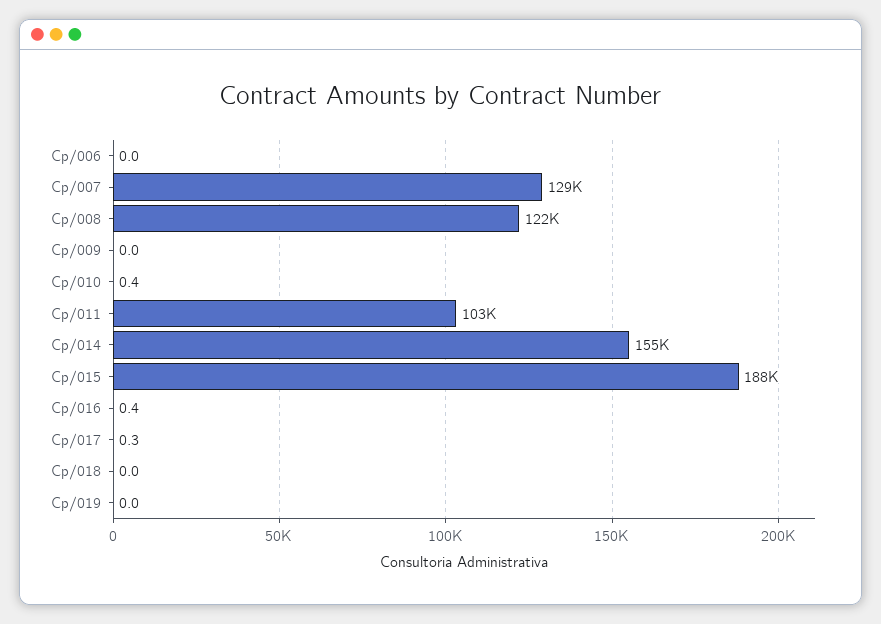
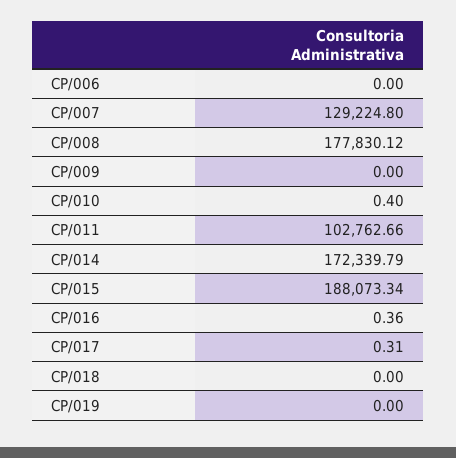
  {
    "Cp/006": 0,
    "Cp/007": 129224.8,
-   "Cp/008": 122000,
+   "Cp/008": 177830.12,
    "Cp/009": 0,
    "Cp/010": 0.4,
    "Cp/011": 102762.66,
-   "Cp/014": 155000,
+   "Cp/014": 172339.79,
    "Cp/015": 188073.34,
    "Cp/016": 0.36,
    "Cp/017": 0.31,
    "Cp/018": 0,
    "Cp/019": 0
  }

